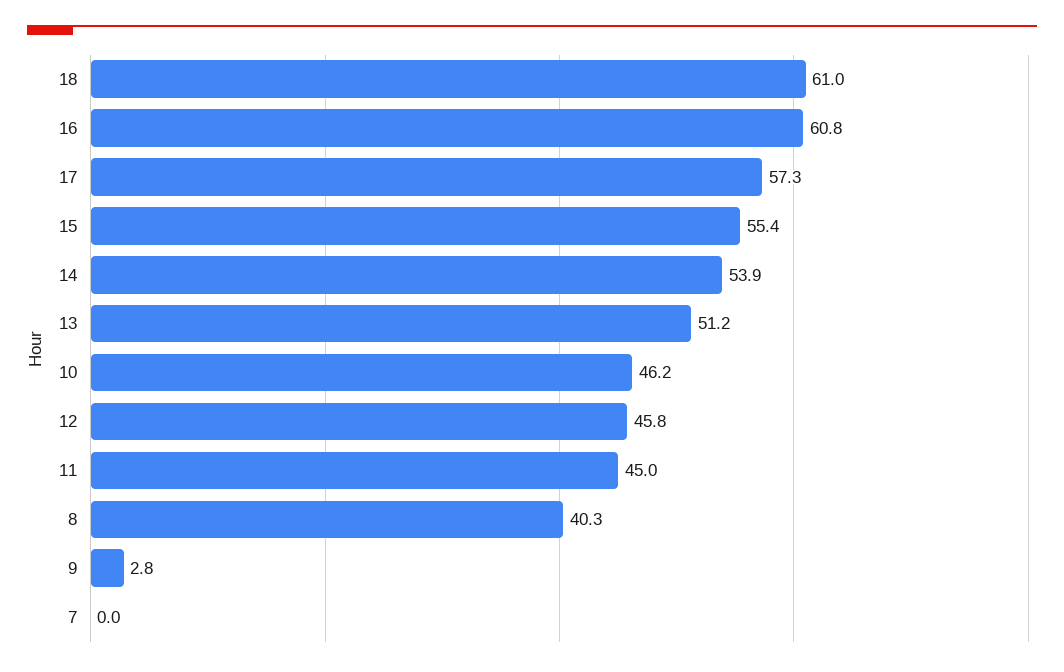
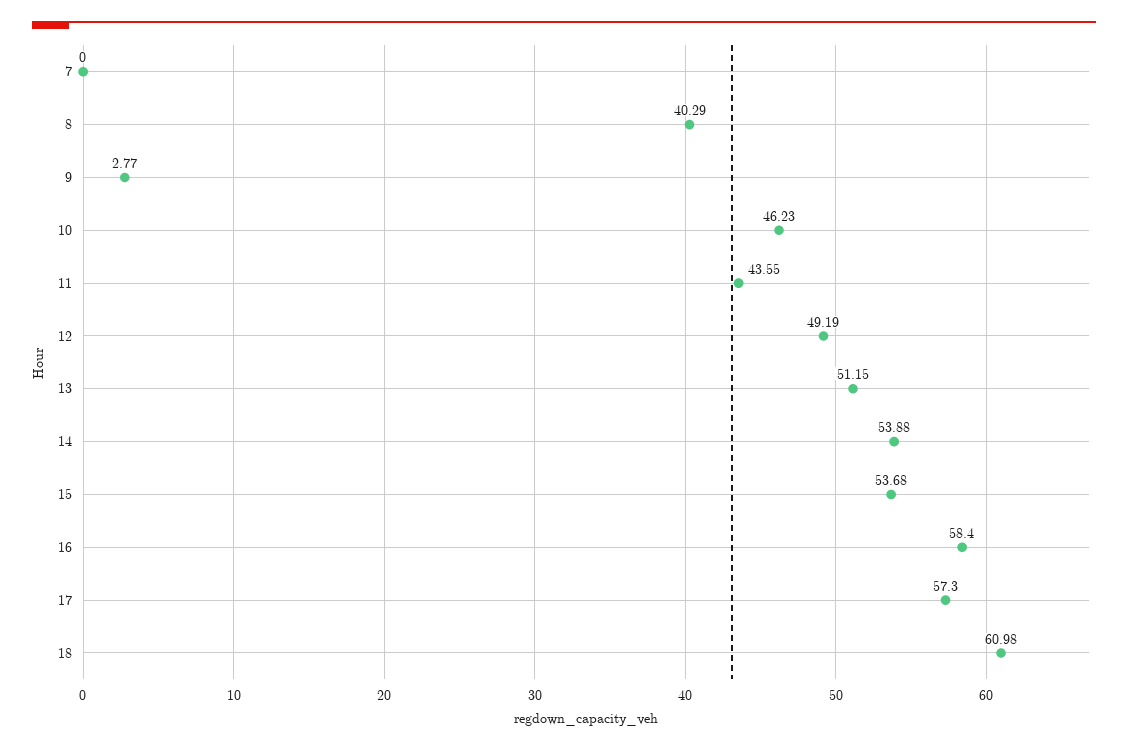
  {
    "18": 60.98,
-   "16": 60.8,
+   "16": 58.4,
    "17": 57.3,
-   "15": 55.4,
+   "15": 53.68,
    "14": 53.88,
    "13": 51.15,
    "10": 46.23,
-   "12": 45.8,
+   "12": 49.19,
-   "11": 45,
+   "11": 43.55,
    "8": 40.29,
    "9": 2.77,
    "7": 0
  }

